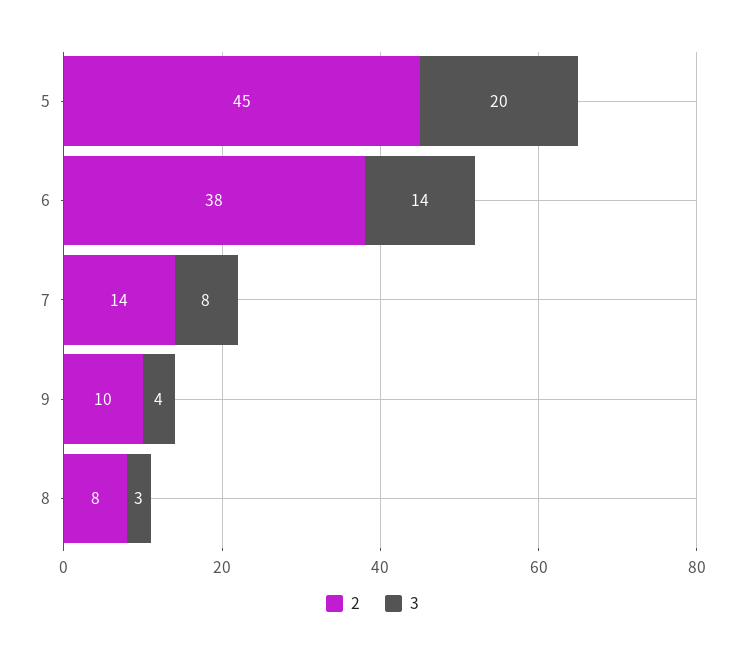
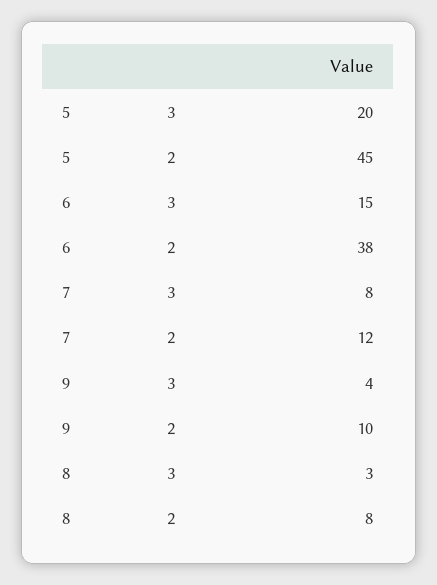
  {
    "2": {
      "5": 45,
      "6": 38,
-     "7": 14,
+     "7": 12,
      "9": 10,
      "8": 8
    },
    "3": {
      "5": 20,
-     "6": 14,
+     "6": 15,
      "7": 8,
      "9": 4,
      "8": 3
    }
  }

